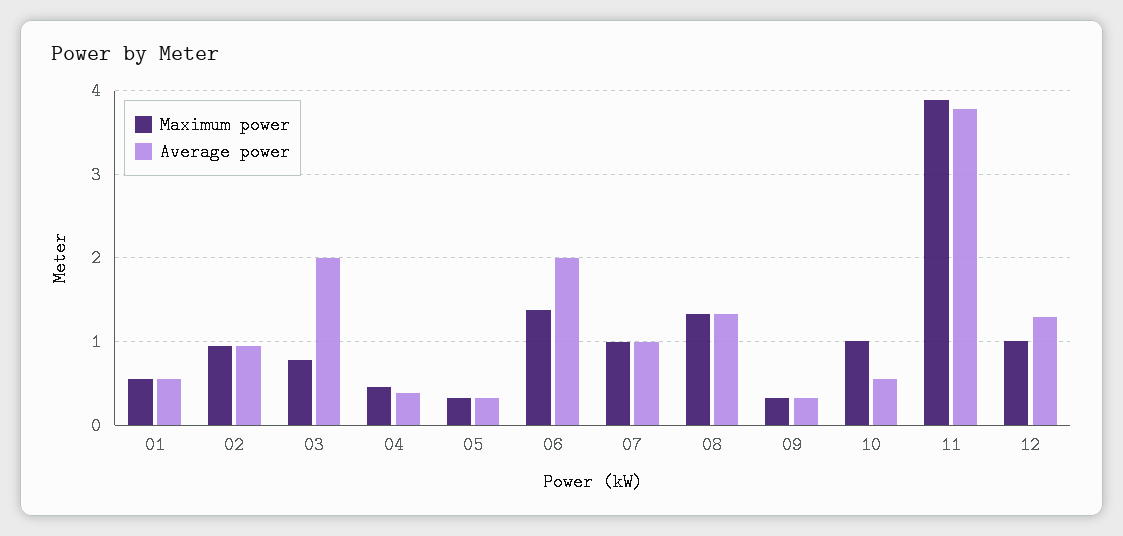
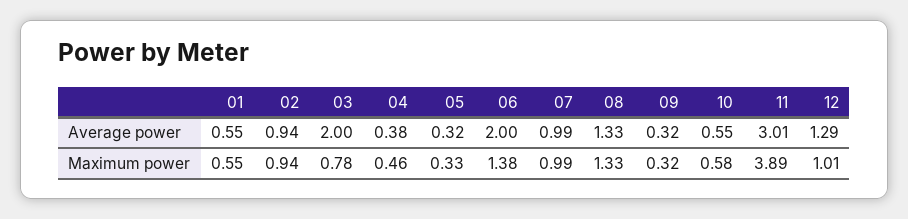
  {
    "Maximum power": {
      "01": 0.55,
      "02": 0.94,
      "03": 0.78,
      "04": 0.46,
      "05": 0.33,
      "06": 1.38,
      "07": 0.99,
      "08": 1.33,
      "09": 0.32,
-     "10": 1,
+     "10": 0.58,
      "11": 3.89,
      "12": 1.01
    },
    "Average power": {
      "01": 0.55,
      "02": 0.94,
      "03": 2,
      "04": 0.38,
      "05": 0.32,
      "06": 2,
      "07": 0.99,
      "08": 1.33,
      "09": 0.32,
      "10": 0.55,
-     "11": 3.8,
+     "11": 3.01,
      "12": 1.29
    }
  }

